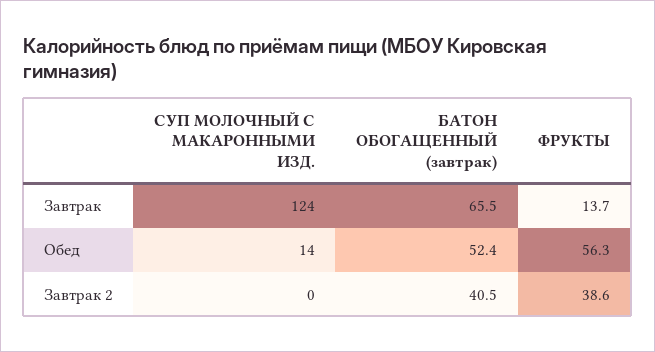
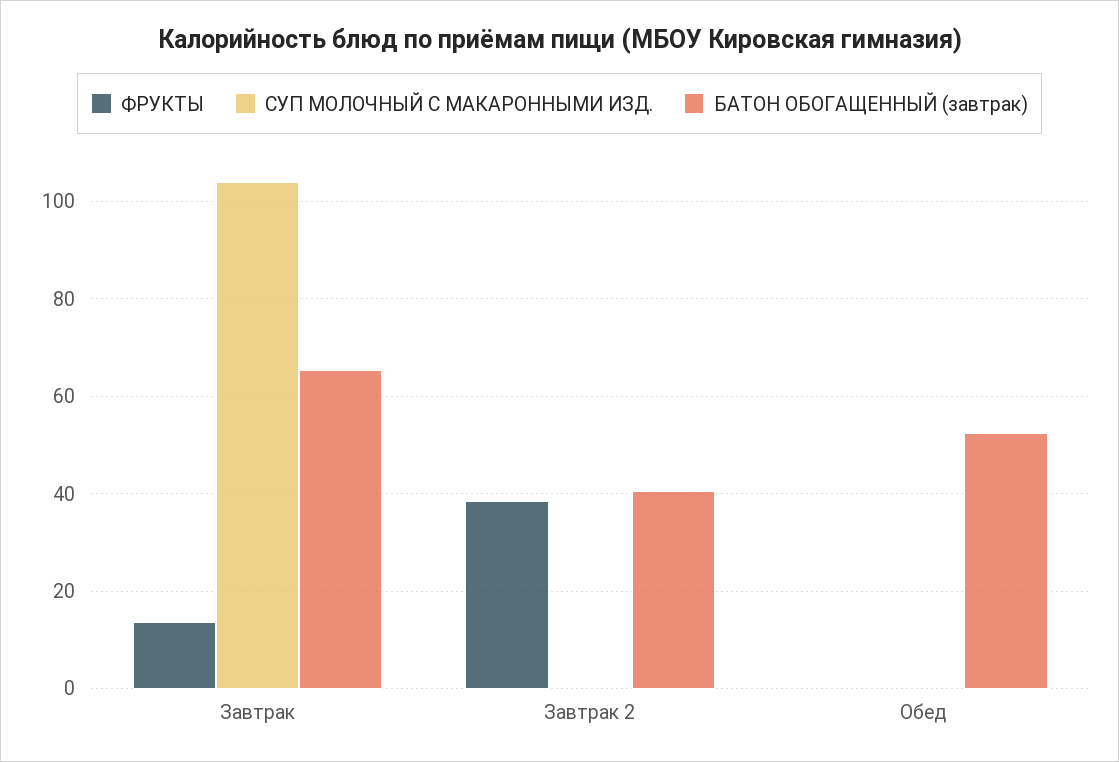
  {
    "СУП МОЛОЧНЫЙ С МАКАРОННЫМИ ИЗД.": {
-     "Завтрак": 124,
+     "Завтрак": 104,
-     "Обед": 14,
+     "Обед": 0,
      "Завтрак 2": 0
    },
    "БАТОН ОБОГАЩЕННЫЙ (завтрак)": {
      "Завтрак": 65.5,
      "Обед": 52.4,
      "Завтрак 2": 40.5
    },
    "ФРУКТЫ": {
      "Завтрак": 13.7,
-     "Обед": 56.3,
+     "Обед": 0,
      "Завтрак 2": 38.6
    }
  }

